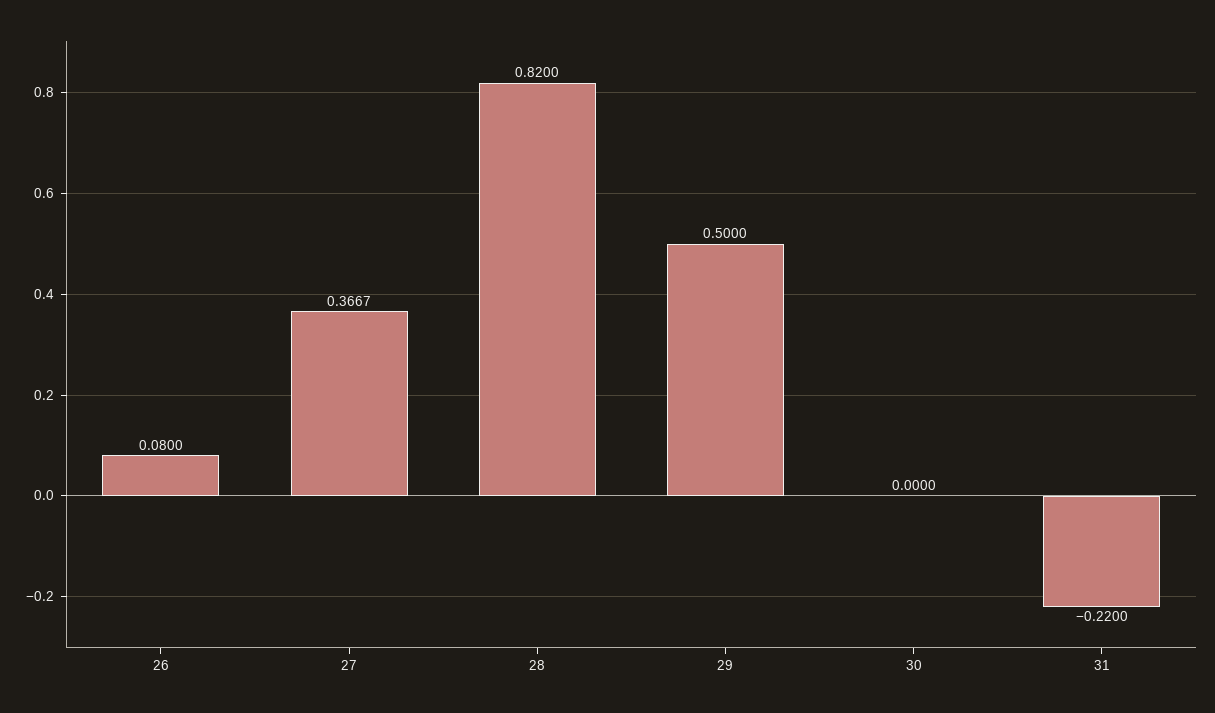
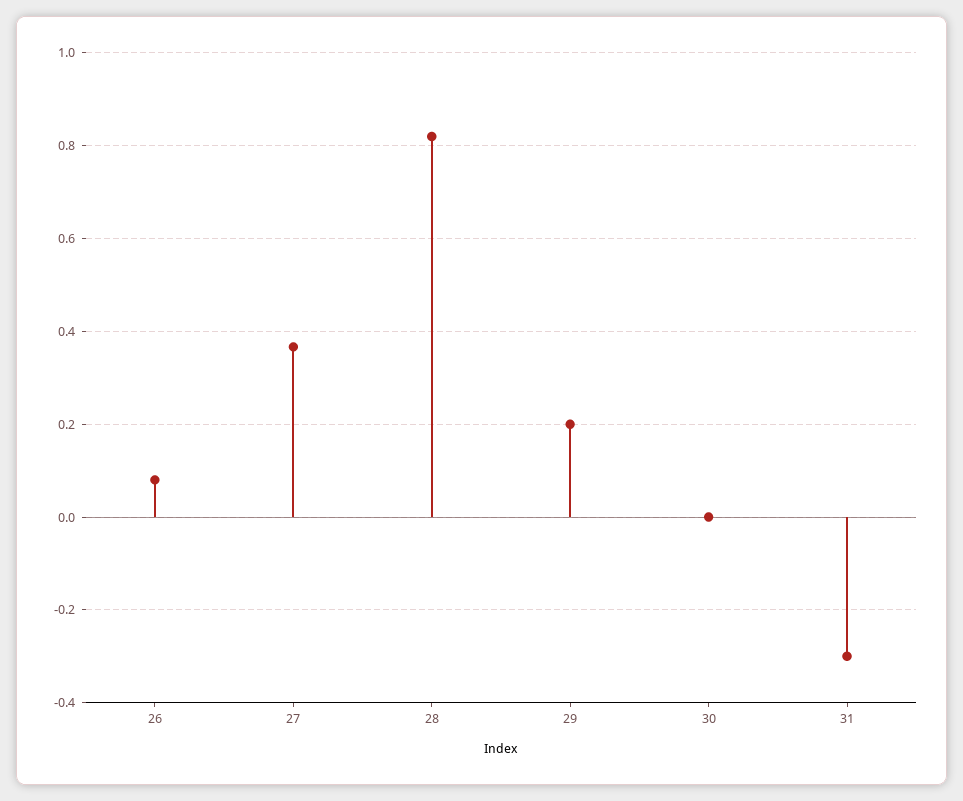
  {
    "26": 0.08,
    "27": 0.3667,
    "28": 0.82,
-   "29": 0.5,
+   "29": 0.2,
    "30": 0,
-   "31": -0.22
+   "31": -0.3
  }

